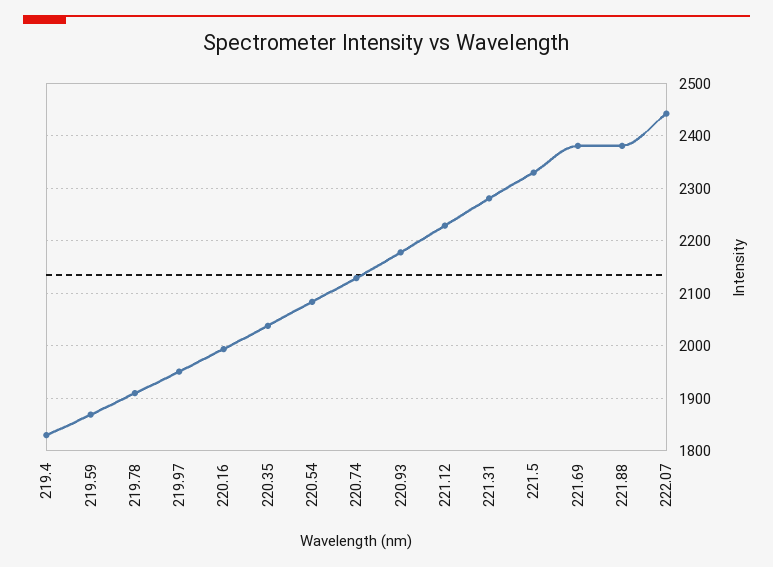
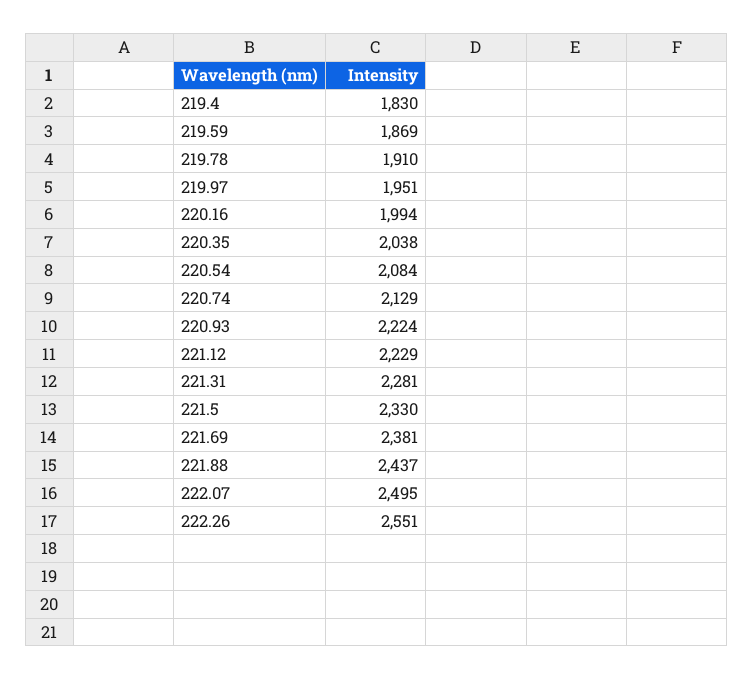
  {
    "219.4": 1830,
    "219.59": 1869,
    "219.78": 1910,
    "219.97": 1951,
    "220.16": 1994,
    "220.35": 2038,
    "220.54": 2084,
    "220.74": 2129,
-   "220.93": 2180,
+   "220.93": 2224,
    "221.12": 2229,
    "221.31": 2281,
    "221.5": 2330,
    "221.69": 2381,
-   "221.88": 2380,
+   "221.88": 2437,
-   "222.07": 2440
+   "222.07": 2495,
+   "222.26": 2551
  }

